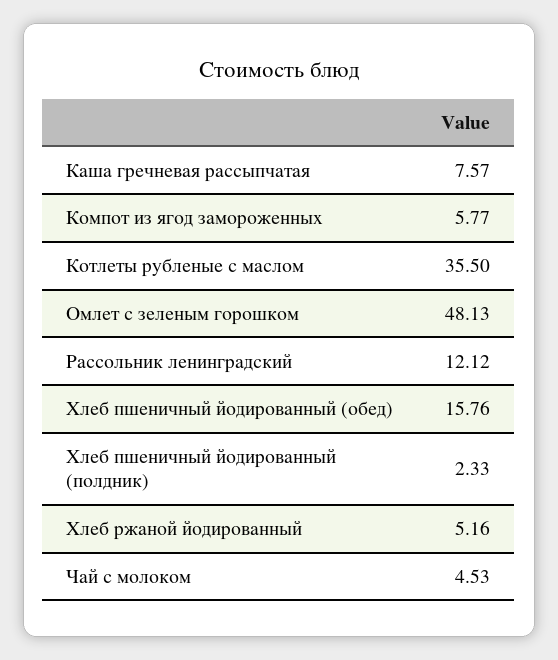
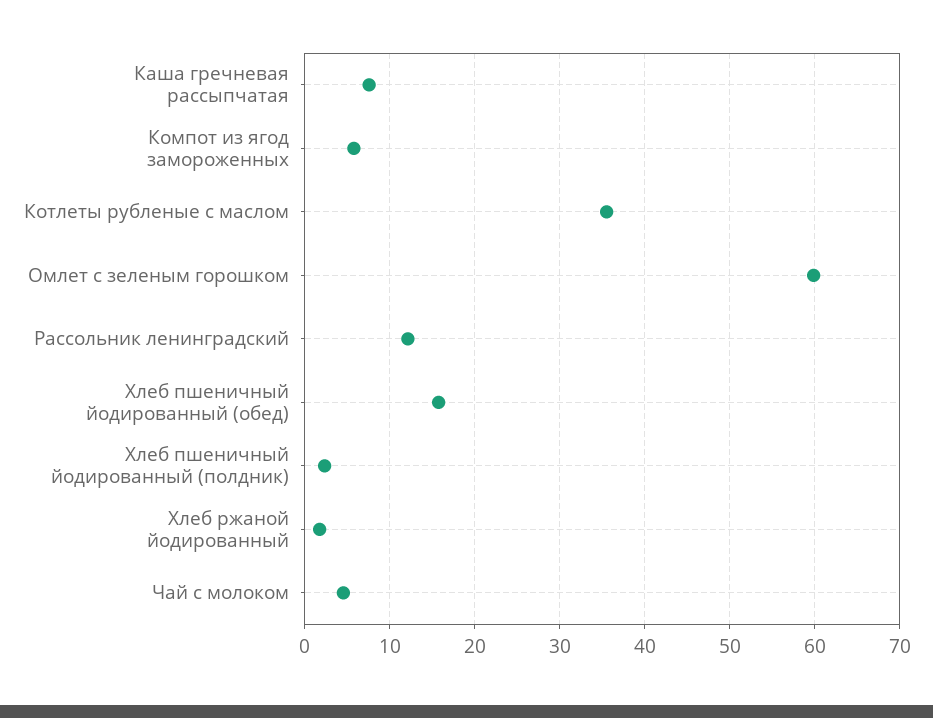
  {
    "Каша гречневая рассыпчатая": 7.57,
    "Компот из ягод замороженных": 5.77,
    "Котлеты рубленые с маслом": 35.5,
-   "Омлет с зеленым горошком": 48.13,
+   "Омлет с зеленым горошком": 60,
    "Рассольник ленинградский": 12.12,
    "Хлеб пшеничный йодированный (обед)": 15.76,
    "Хлеб пшеничный йодированный (полдник)": 2.33,
-   "Хлеб ржаной йодированный": 5.16,
+   "Хлеб ржаной йодированный": 2,
    "Чай с молоком": 4.53
  }

